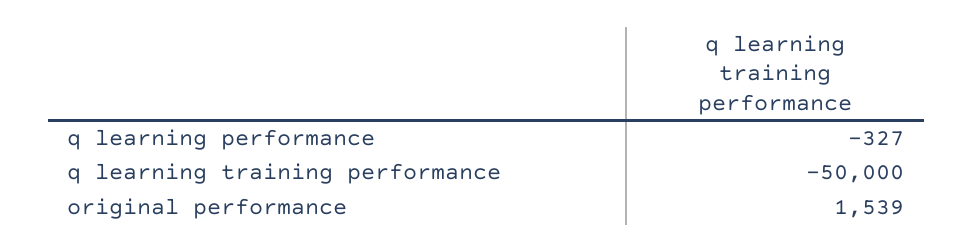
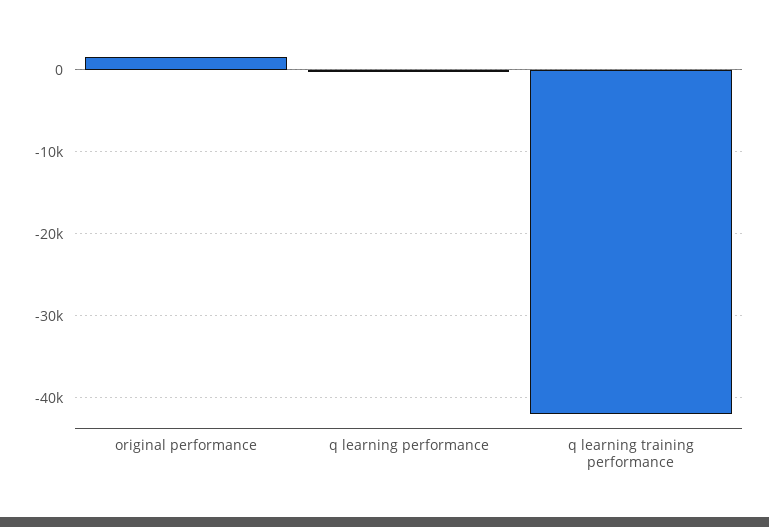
  {
    "q learning performance": -327,
-   "q learning training performance": -50000,
+   "q learning training performance": -42000,
    "original performance": 1539
  }

